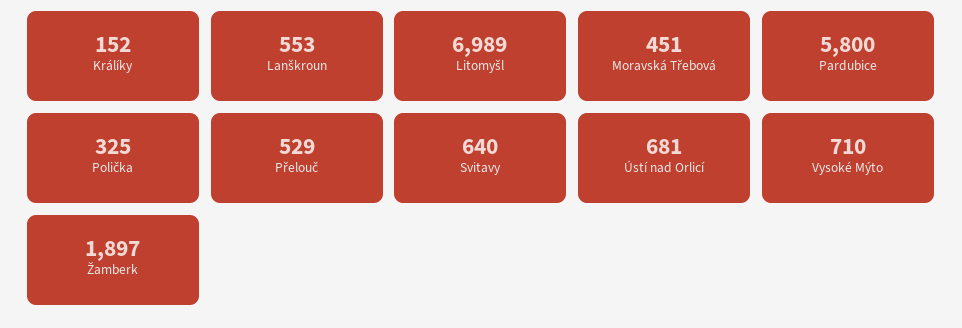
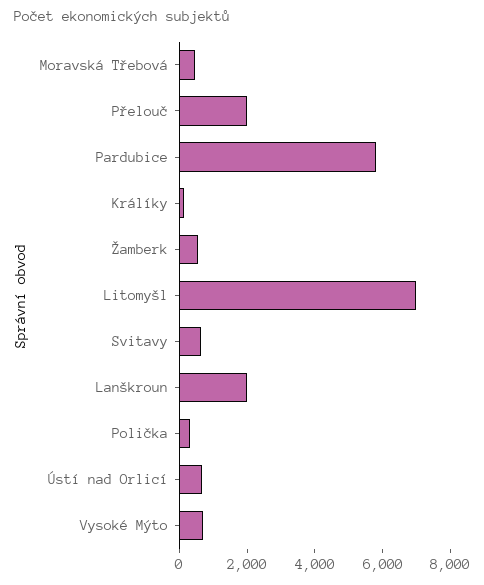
  {
    "Králíky": 152,
-   "Lanškroun": 553,
+   "Lanškroun": 2000,
    "Litomyšl": 6989,
    "Moravská Třebová": 451,
    "Pardubice": 5800,
    "Polička": 325,
-   "Přelouč": 529,
+   "Přelouč": 2000,
    "Svitavy": 640,
    "Ústí nad Orlicí": 681,
    "Vysoké Mýto": 710,
-   "Žamberk": 1897
+   "Žamberk": 500
  }

